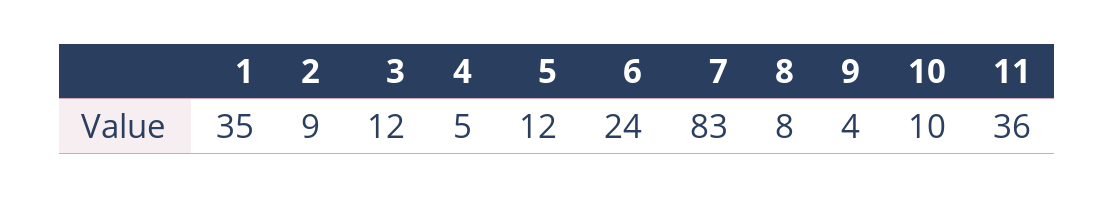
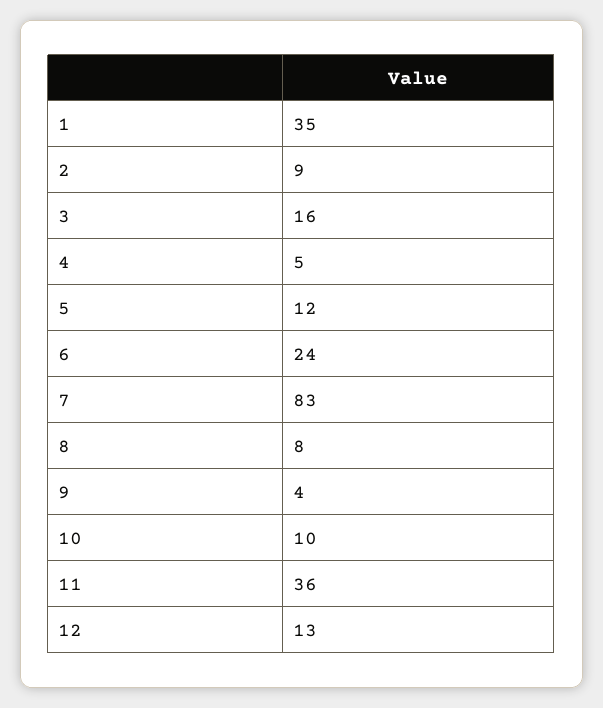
  {
    "1": 35,
    "2": 9,
-   "3": 12,
+   "3": 16,
    "4": 5,
    "5": 12,
    "6": 24,
    "7": 83,
    "8": 8,
    "9": 4,
    "10": 10,
-   "11": 36
+   "11": 36,
+   "12": 13
  }

